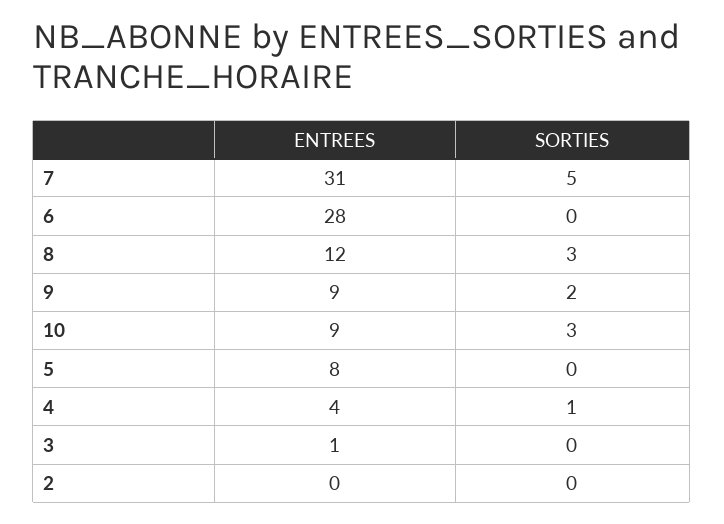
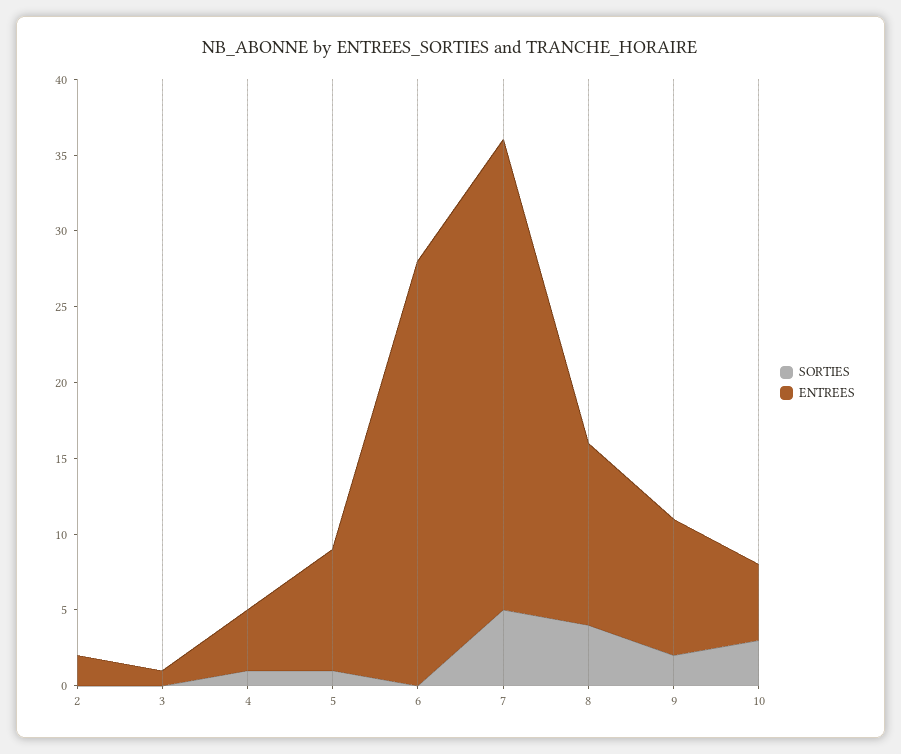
  {
    "ENTREES": {
      "7": 31,
      "6": 28,
      "8": 12,
      "9": 9,
-     "10": 9,
+     "10": 5,
      "5": 8,
      "4": 4,
      "3": 1,
-     "2": 0
+     "2": 2
    },
    "SORTIES": {
      "7": 5,
      "6": 0,
-     "8": 3,
+     "8": 4,
      "9": 2,
      "10": 3,
-     "5": 0,
+     "5": 1,
      "4": 1,
      "3": 0,
      "2": 0
    }
  }

